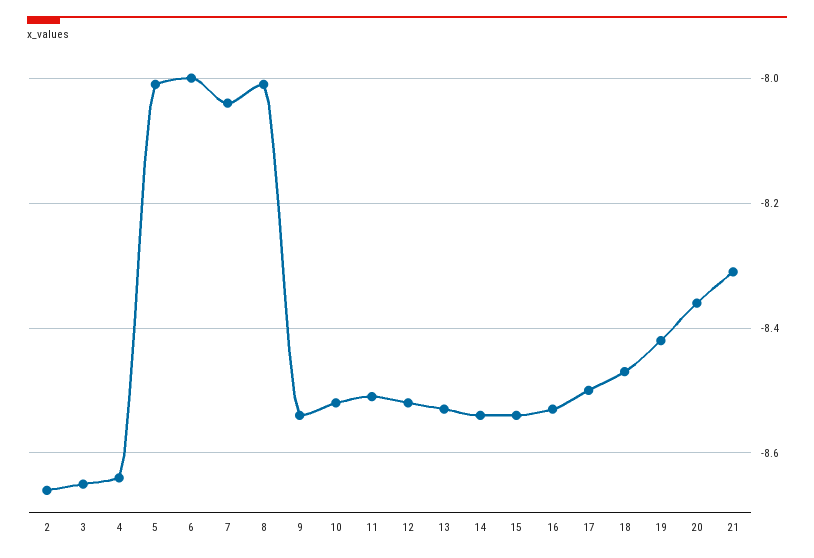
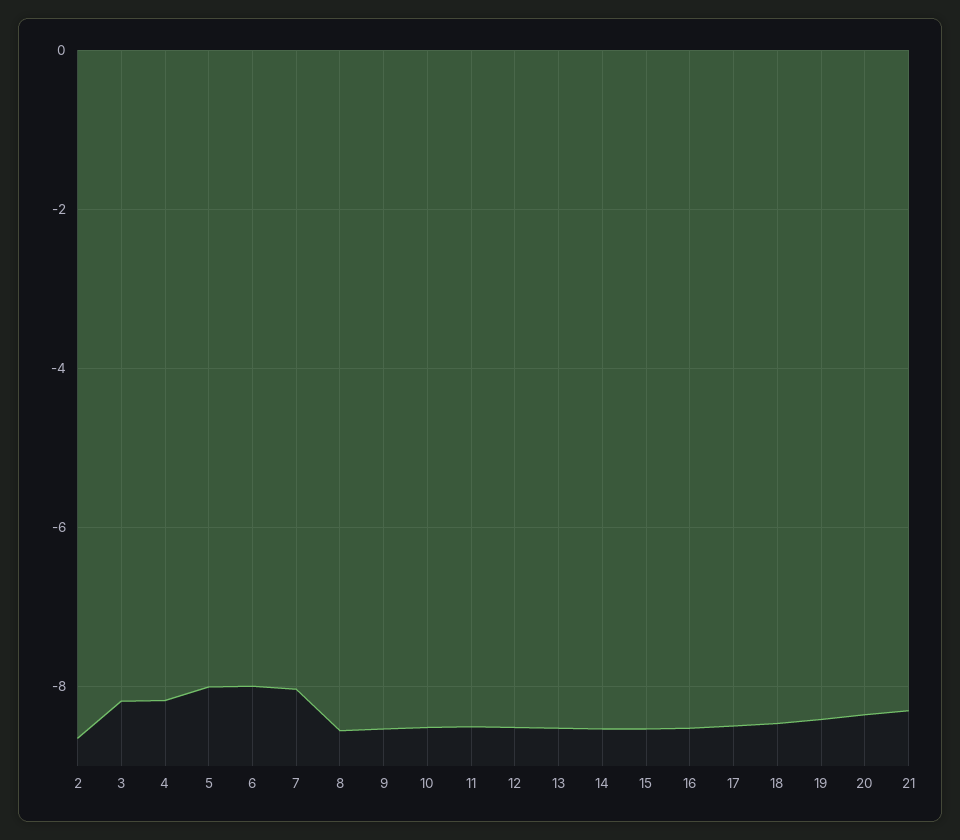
  {
    "2": -8.65,
-   "3": -8.65,
+   "3": -8.2,
-   "4": -8.65,
+   "4": -8.2,
    "5": -8,
    "6": -8,
    "7": -8.05,
-   "8": -8,
+   "8": -8.6,
    "9": -8.55,
    "10": -8.5,
    "11": -8.5,
    "12": -8.5,
    "13": -8.55,
    "14": -8.55,
    "15": -8.55,
    "16": -8.55,
    "17": -8.5,
    "18": -8.45,
    "19": -8.4,
    "20": -8.35,
    "21": -8.3
  }

